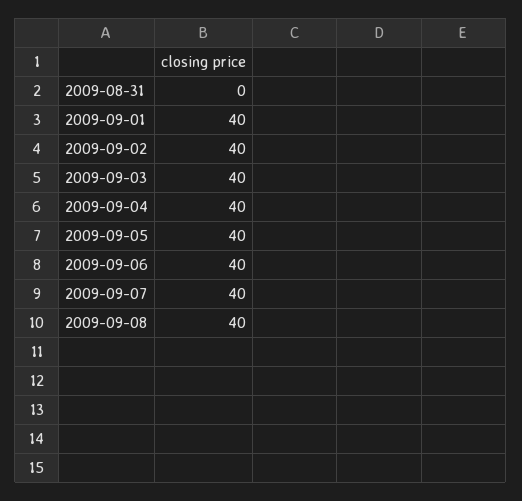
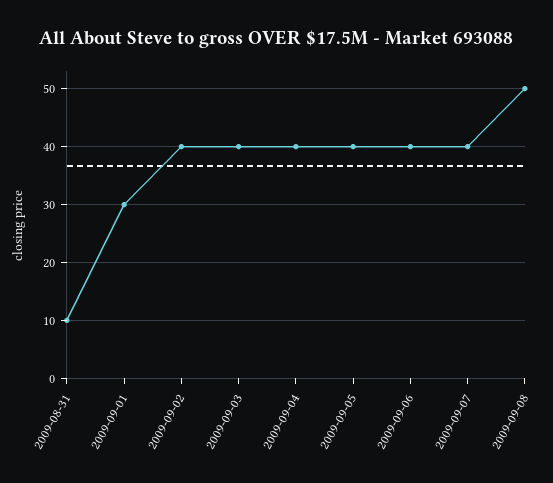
  {
-   "2009-08-31": 0,
+   "2009-08-31": 10,
-   "2009-09-01": 40,
+   "2009-09-01": 30,
    "2009-09-02": 40,
    "2009-09-03": 40,
    "2009-09-04": 40,
    "2009-09-05": 40,
    "2009-09-06": 40,
    "2009-09-07": 40,
-   "2009-09-08": 40
+   "2009-09-08": 50
  }

